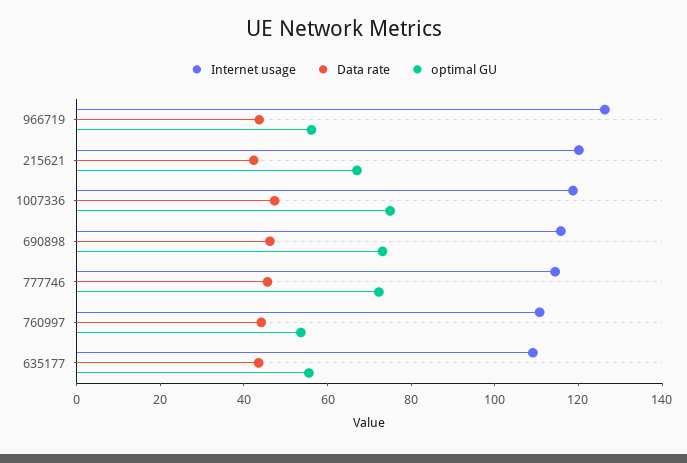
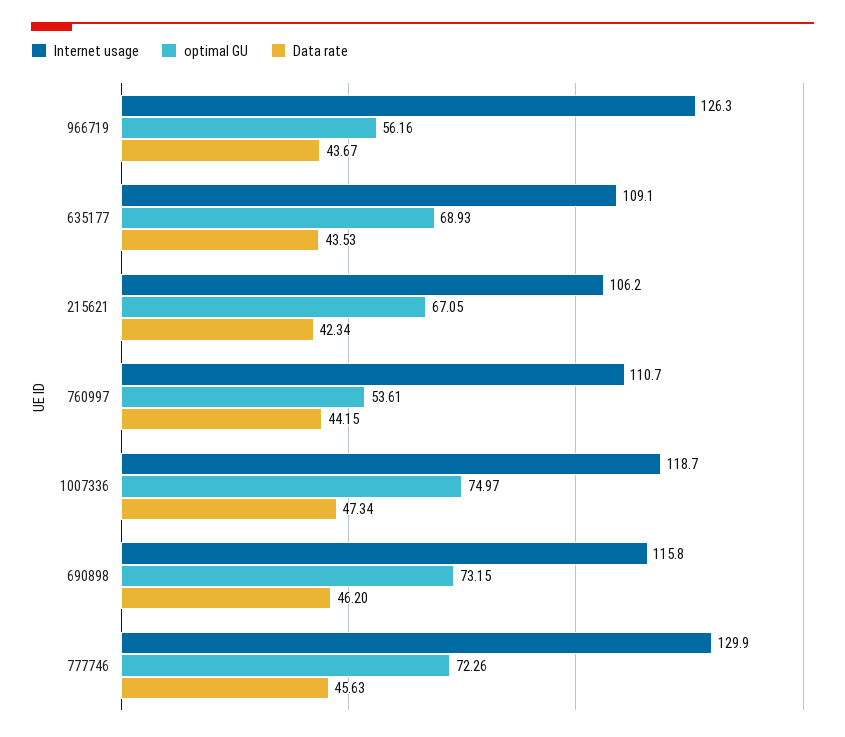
  {
    "Internet usage": {
      "966719": 126.3,
-     "215621": 120,
+     "215621": 106.2,
      "1007336": 118.7,
      "690898": 115.8,
-     "777746": 115,
+     "777746": 129.9,
      "760997": 110.7,
      "635177": 109.1
    },
    "Data rate": {
      "966719": 43.67,
      "215621": 42.34,
      "1007336": 47.34,
      "690898": 46.2,
      "777746": 45.63,
      "760997": 44.15,
      "635177": 43.53
    },
    "optimal GU": {
      "966719": 56.16,
      "215621": 67.05,
      "1007336": 74.97,
      "690898": 73.15,
      "777746": 72.26,
      "760997": 53.61,
-     "635177": 55
+     "635177": 68.93
    }
  }

